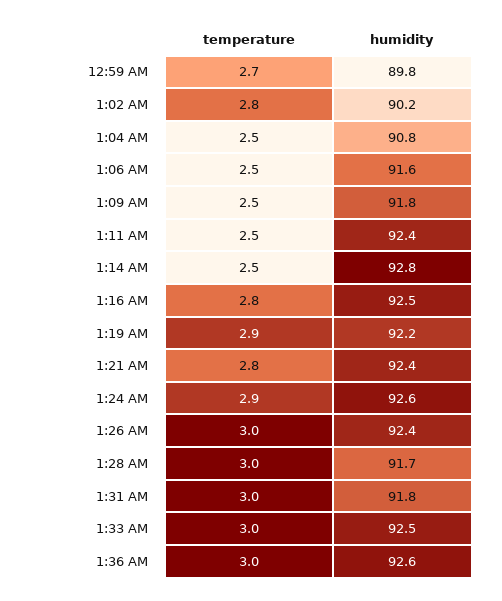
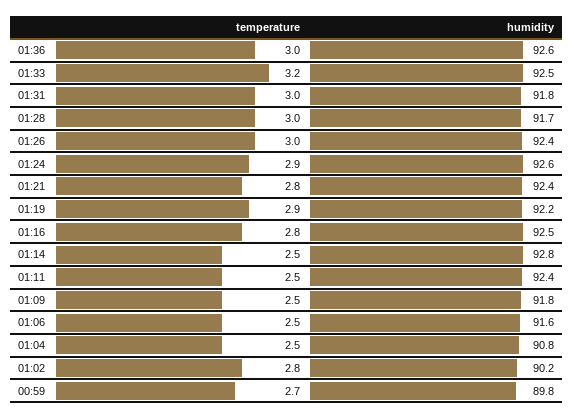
  {
    "temperature": {
      "12:59 AM": 2.7,
      "1:02 AM": 2.8,
      "1:04 AM": 2.5,
      "1:06 AM": 2.5,
      "1:09 AM": 2.5,
      "1:11 AM": 2.5,
      "1:14 AM": 2.5,
      "1:16 AM": 2.8,
      "1:19 AM": 2.9,
      "1:21 AM": 2.8,
      "1:24 AM": 2.9,
      "1:26 AM": 3,
      "1:28 AM": 3,
      "1:31 AM": 3,
-     "1:33 AM": 3,
+     "1:33 AM": 3.2,
      "1:36 AM": 3
    },
    "humidity": {
      "12:59 AM": 89.8,
      "1:02 AM": 90.2,
      "1:04 AM": 90.8,
      "1:06 AM": 91.6,
      "1:09 AM": 91.8,
      "1:11 AM": 92.4,
      "1:14 AM": 92.8,
      "1:16 AM": 92.5,
      "1:19 AM": 92.2,
      "1:21 AM": 92.4,
      "1:24 AM": 92.6,
      "1:26 AM": 92.4,
      "1:28 AM": 91.7,
      "1:31 AM": 91.8,
      "1:33 AM": 92.5,
      "1:36 AM": 92.6
    }
  }

